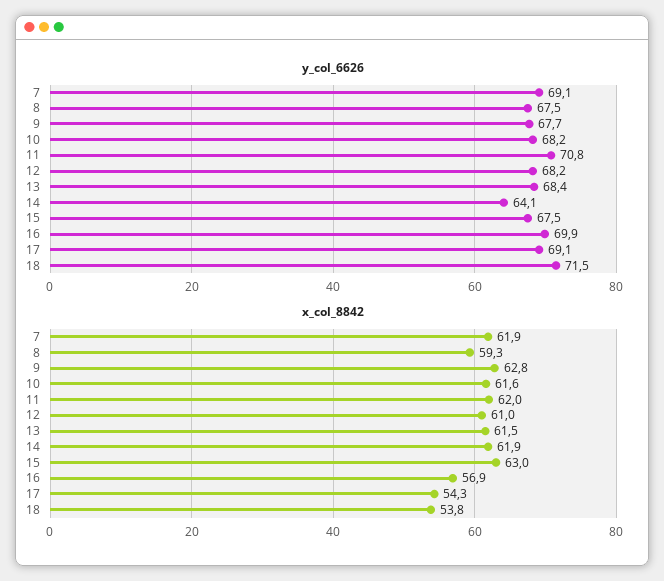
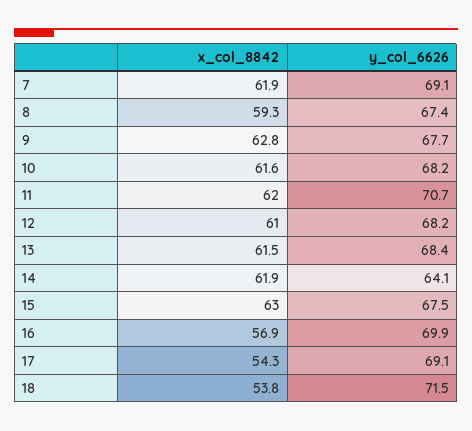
  {
    "y_col_6626": {
      "7": 69.1,
-     "8": 67.5,
+     "8": 67.4,
      "9": 67.7,
      "10": 68.2,
-     "11": 70.8,
+     "11": 70.7,
      "12": 68.2,
      "13": 68.4,
      "14": 64.1,
      "15": 67.5,
      "16": 69.9,
      "17": 69.1,
      "18": 71.5
    },
    "x_col_8842": {
      "7": 61.9,
      "8": 59.3,
      "9": 62.8,
      "10": 61.6,
      "11": 62,
      "12": 61,
      "13": 61.5,
      "14": 61.9,
      "15": 63,
      "16": 56.9,
      "17": 54.3,
      "18": 53.8
    }
  }

